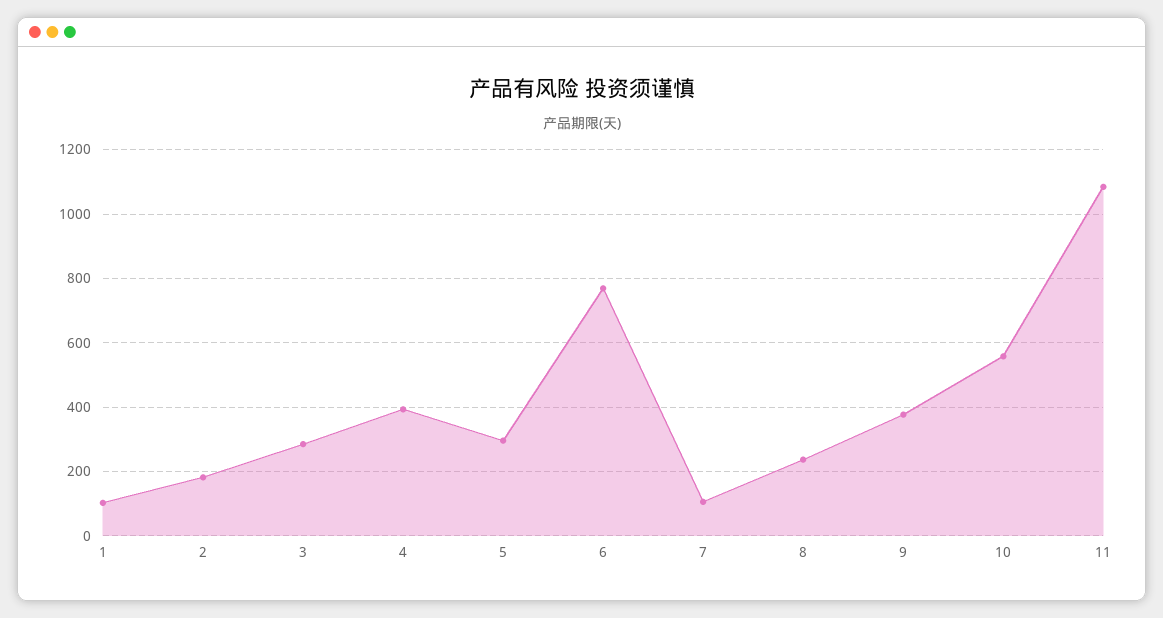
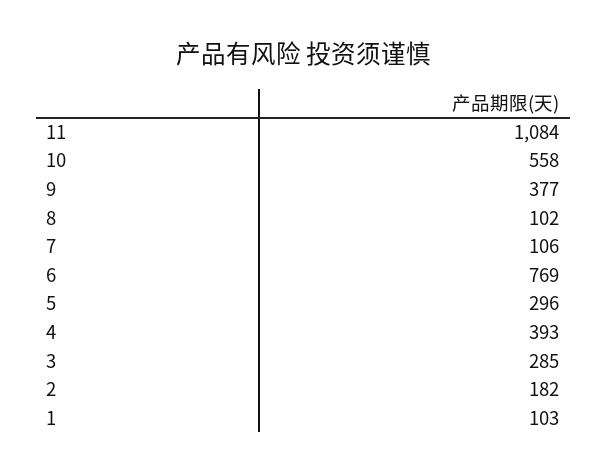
  {
    "1": 103,
    "2": 182,
    "3": 285,
    "4": 393,
    "5": 296,
    "6": 769,
    "7": 106,
-   "8": 240,
+   "8": 102,
    "9": 377,
    "10": 558,
    "11": 1084
  }

